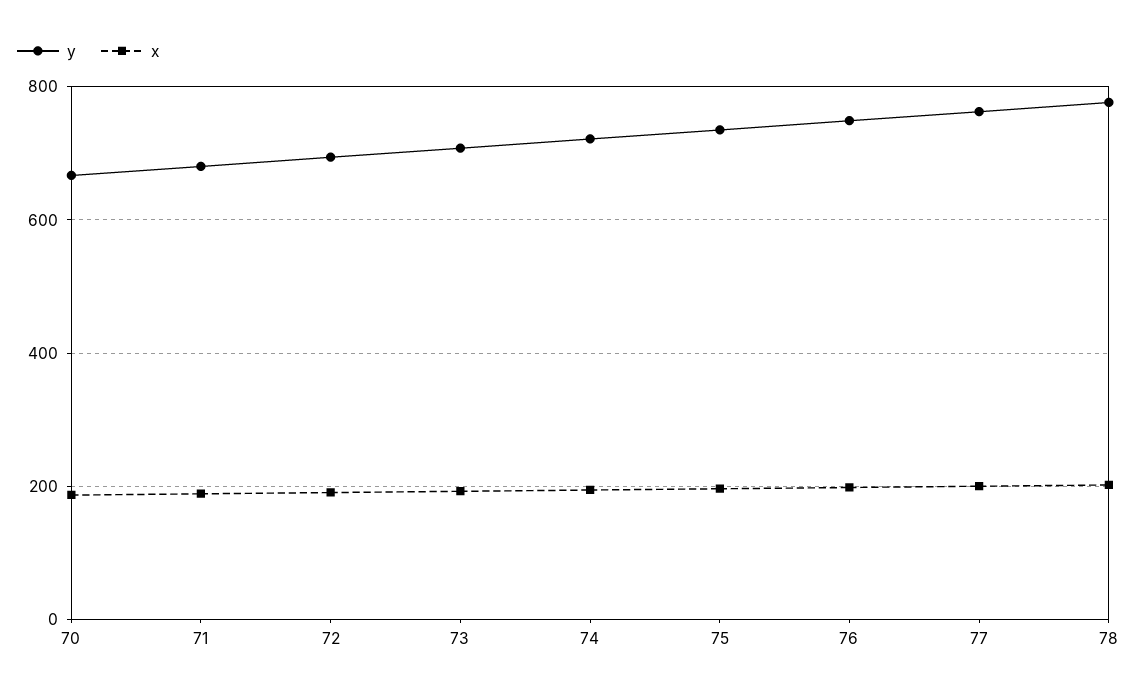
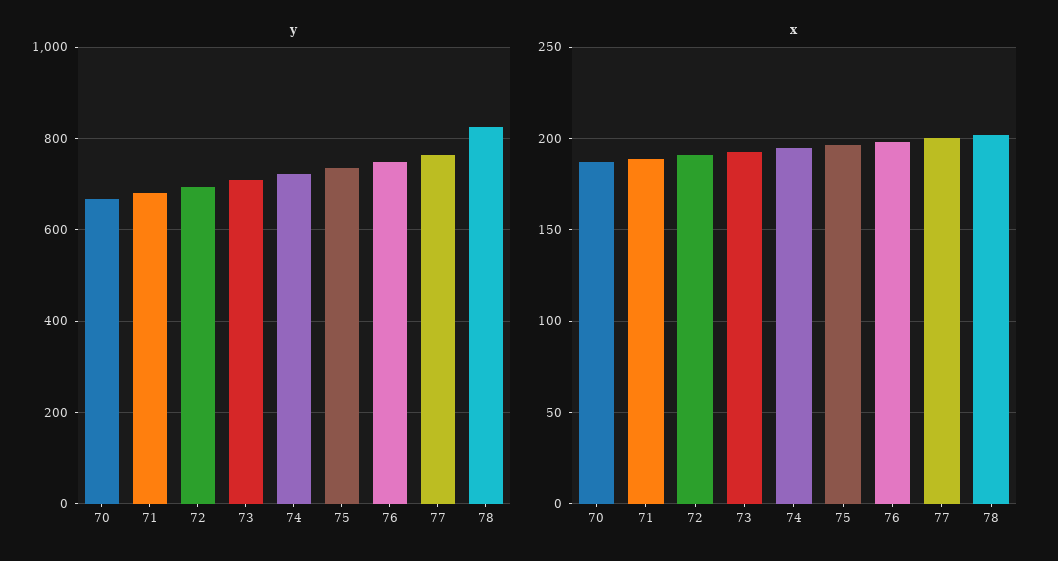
  {
    "y": {
      "70": 660,
      "71": 680,
      "72": 700,
      "73": 700,
      "74": 720,
      "75": 740,
      "76": 740,
      "77": 760,
-     "78": 780
+     "78": 820
    },
    "x": {
      "70": 185,
      "71": 190,
      "72": 190,
      "73": 195,
      "74": 195,
      "75": 195,
      "76": 200,
      "77": 200,
      "78": 200
    }
  }

